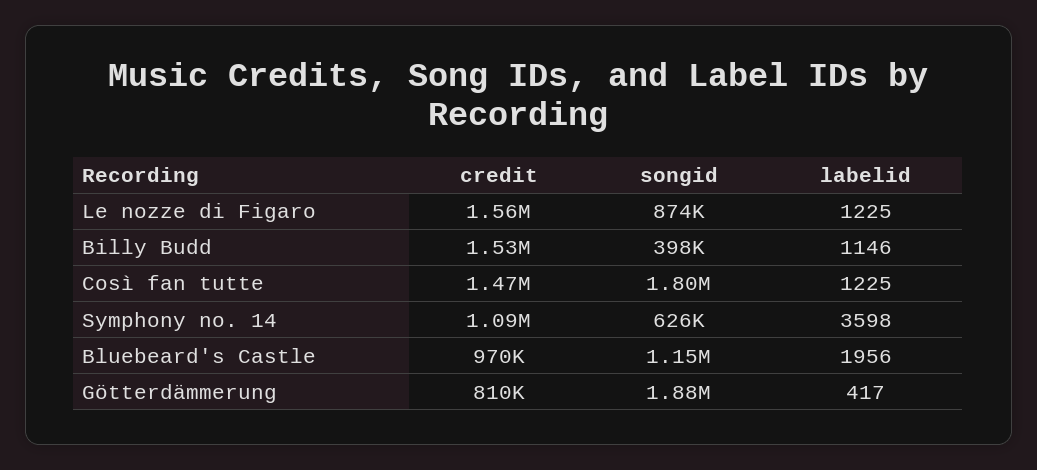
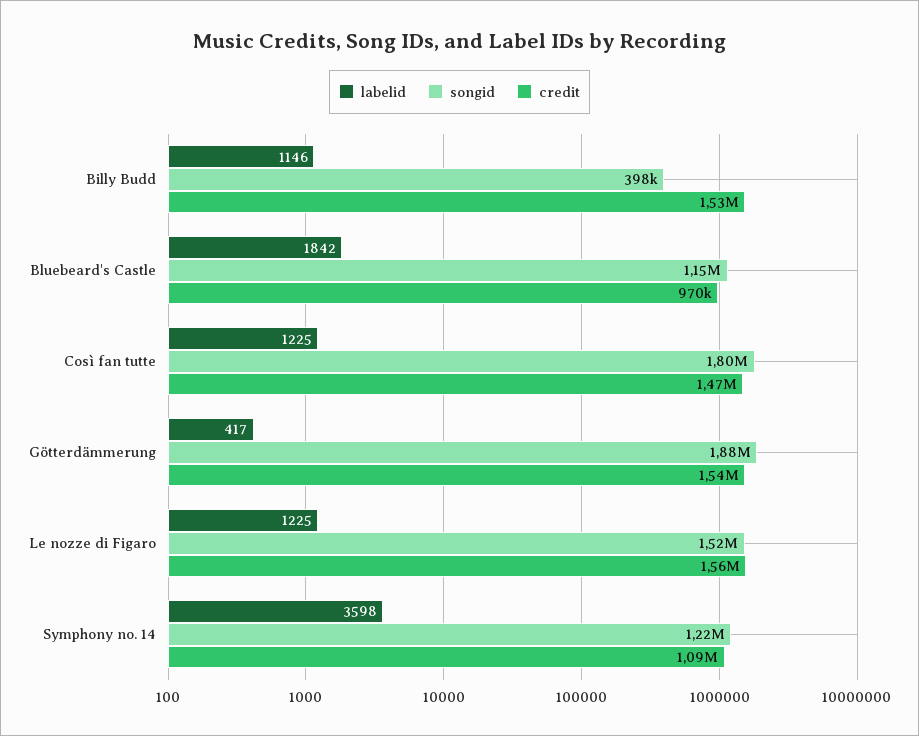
  {
    "credit": {
      "Le nozze di Figaro": 1560000,
      "Billy Budd": 1530000,
      "Così fan tutte": 1470000,
      "Symphony no. 14": 1090000,
      "Bluebeard's Castle": 970000,
-     "Götterdämmerung": 810000
+     "Götterdämmerung": 1540000
    },
    "songid": {
-     "Le nozze di Figaro": 874000,
+     "Le nozze di Figaro": 1520000,
      "Billy Budd": 398000,
      "Così fan tutte": 1800000,
-     "Symphony no. 14": 626000,
+     "Symphony no. 14": 1220000,
      "Bluebeard's Castle": 1150000,
      "Götterdämmerung": 1880000
    },
    "labelid": {
      "Le nozze di Figaro": 1225,
      "Billy Budd": 1146,
      "Così fan tutte": 1225,
      "Symphony no. 14": 3598,
-     "Bluebeard's Castle": 1956,
+     "Bluebeard's Castle": 1842,
      "Götterdämmerung": 417
    }
  }

